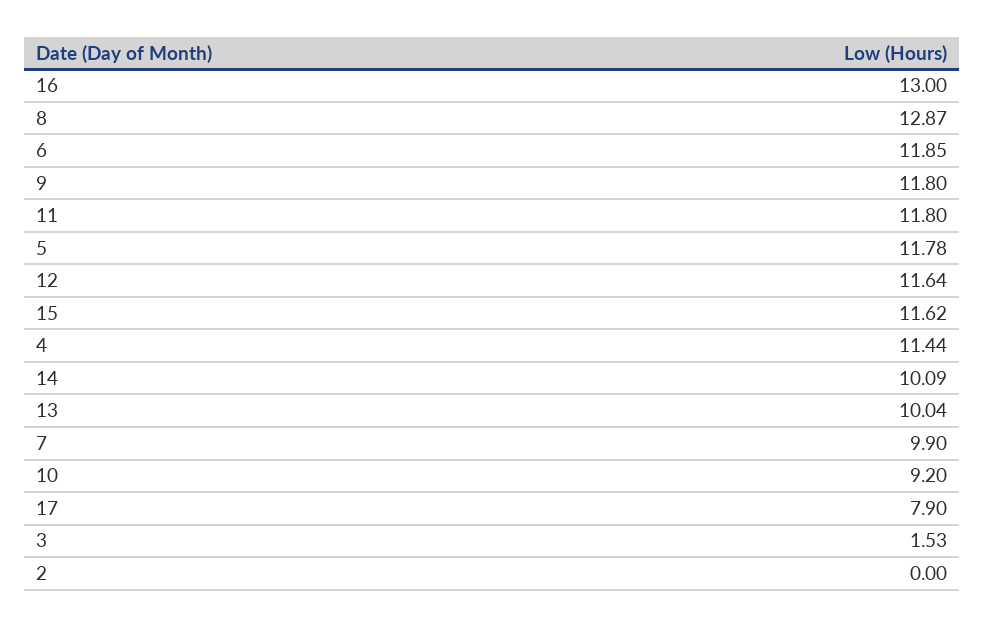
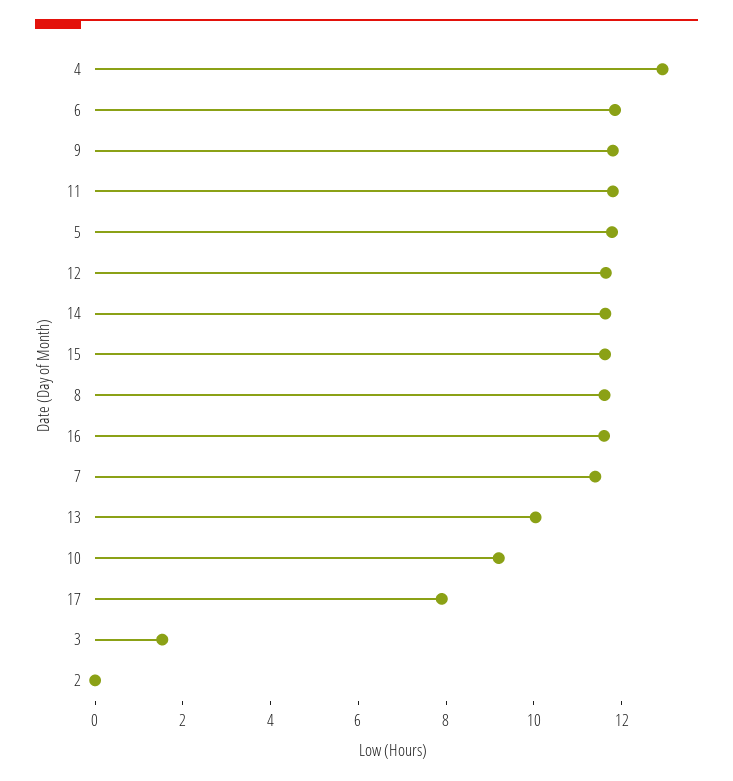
  {
-   "16": 13,
+   "16": 11.5,
-   "8": 12.87,
+   "8": 11.5,
    "6": 11.85,
    "9": 11.8,
    "11": 11.8,
    "5": 11.78,
    "12": 11.64,
    "15": 11.62,
-   "4": 11.44,
+   "4": 13,
-   "14": 10.09,
+   "14": 11.5,
    "13": 10.04,
-   "7": 9.9,
+   "7": 11.5,
    "10": 9.2,
    "17": 7.9,
    "3": 1.53,
    "2": 0
  }

